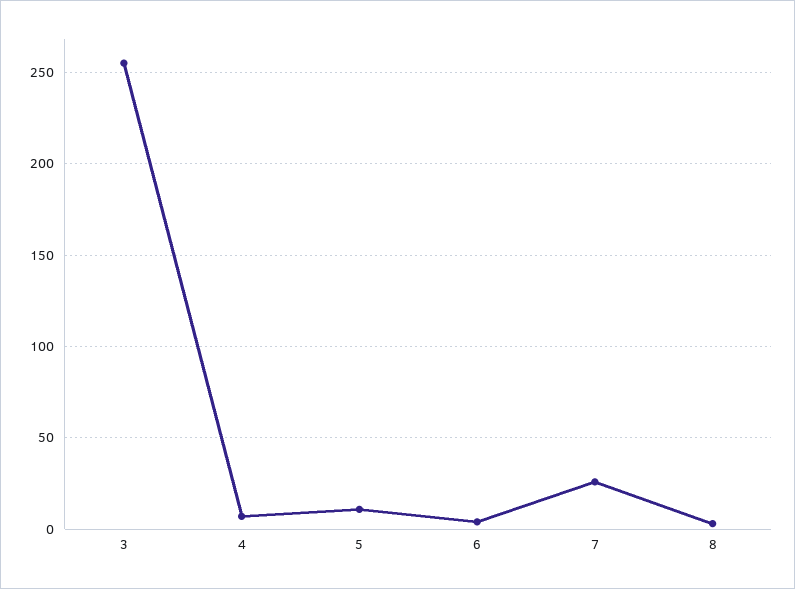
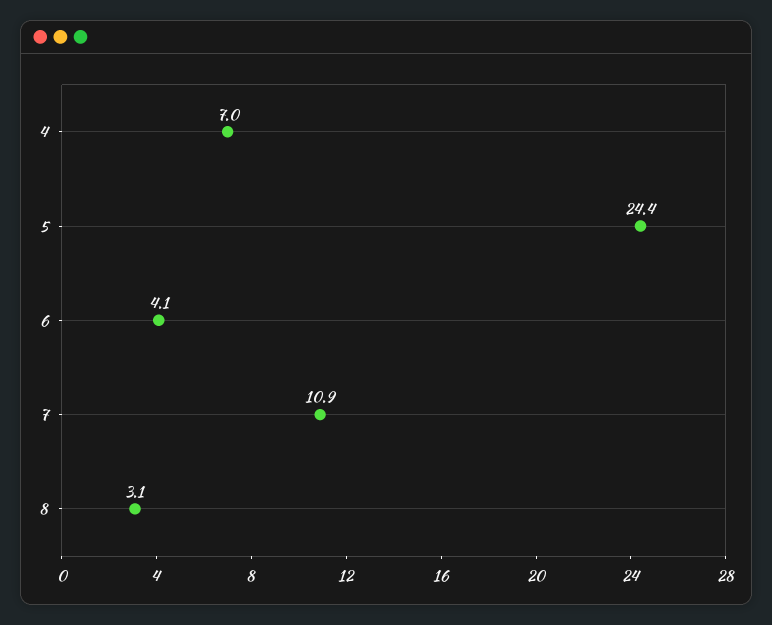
  {
-   "3": 255,
    "4": 7,
-   "5": 10,
+   "5": 24.4,
    "6": 4.1,
-   "7": 25,
+   "7": 10.9,
    "8": 3.1
  }

